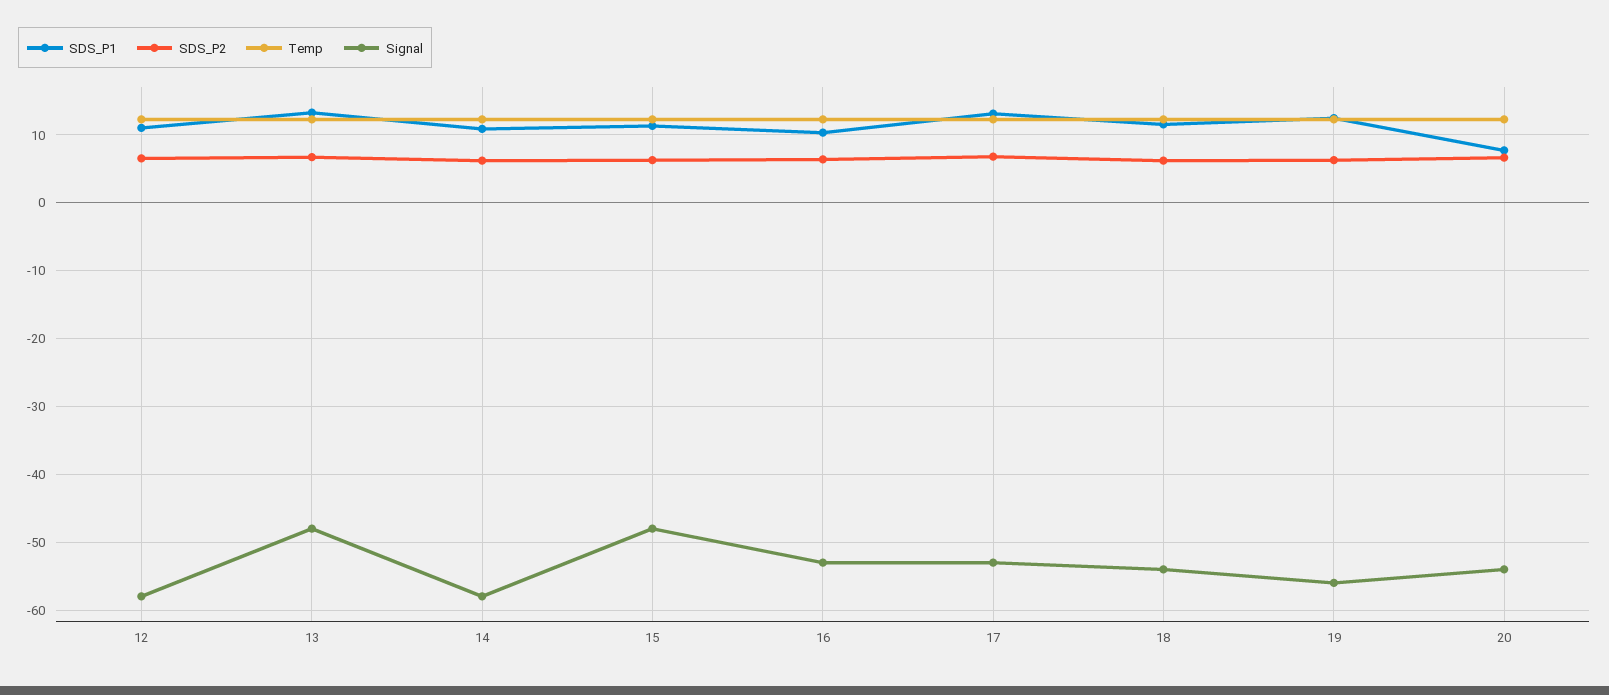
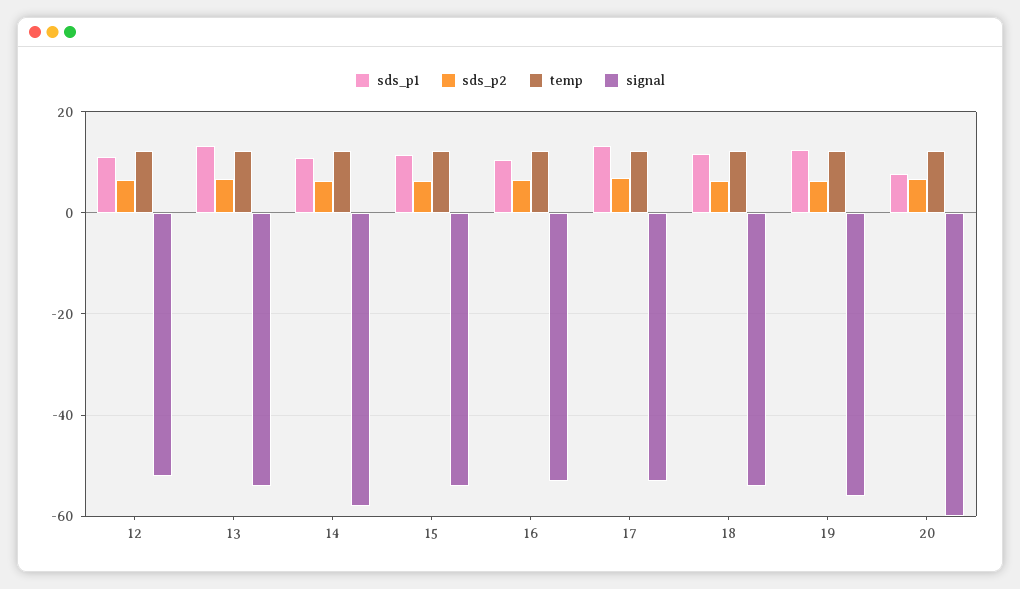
  {
    "SDS_P1": {
      "12": 11,
      "13": 13,
      "14": 11,
      "15": 11,
      "16": 10,
      "17": 13,
      "18": 12,
      "19": 12,
      "20": 8
    },
    "SDS_P2": {
      "12": 7,
      "13": 7,
      "14": 6,
      "15": 6,
      "16": 6,
      "17": 7,
      "18": 6,
      "19": 6,
      "20": 7
    },
    "Temp": {
      "12": 12,
      "13": 12,
      "14": 12,
      "15": 12,
      "16": 12,
      "17": 12,
      "18": 12,
      "19": 12,
      "20": 12
    },
    "Signal": {
-     "12": -58,
+     "12": -52,
-     "13": -48,
+     "13": -54,
      "14": -58,
-     "15": -48,
+     "15": -54,
      "16": -53,
      "17": -53,
      "18": -54,
      "19": -56,
-     "20": -54
+     "20": -60
    }
  }

